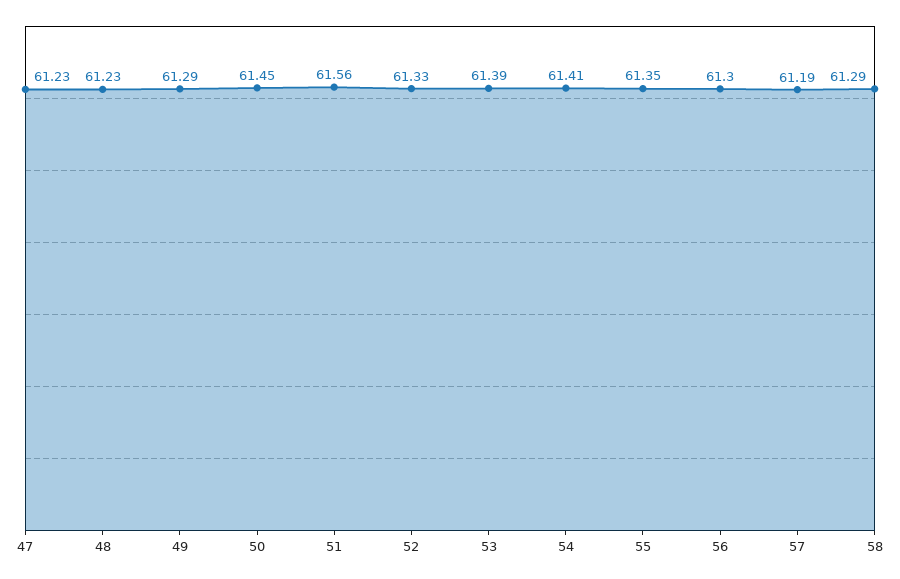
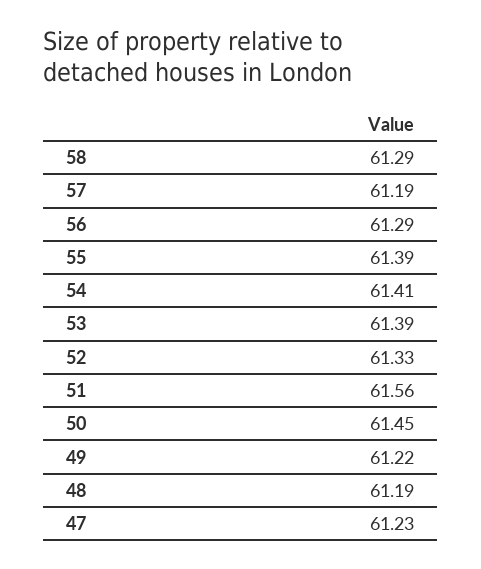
  {
    "47": 61.23,
-   "48": 61.23,
+   "48": 61.19,
-   "49": 61.29,
+   "49": 61.22,
    "50": 61.45,
    "51": 61.56,
    "52": 61.33,
    "53": 61.39,
    "54": 61.41,
-   "55": 61.35,
+   "55": 61.39,
-   "56": 61.3,
+   "56": 61.29,
    "57": 61.19,
    "58": 61.29
  }

